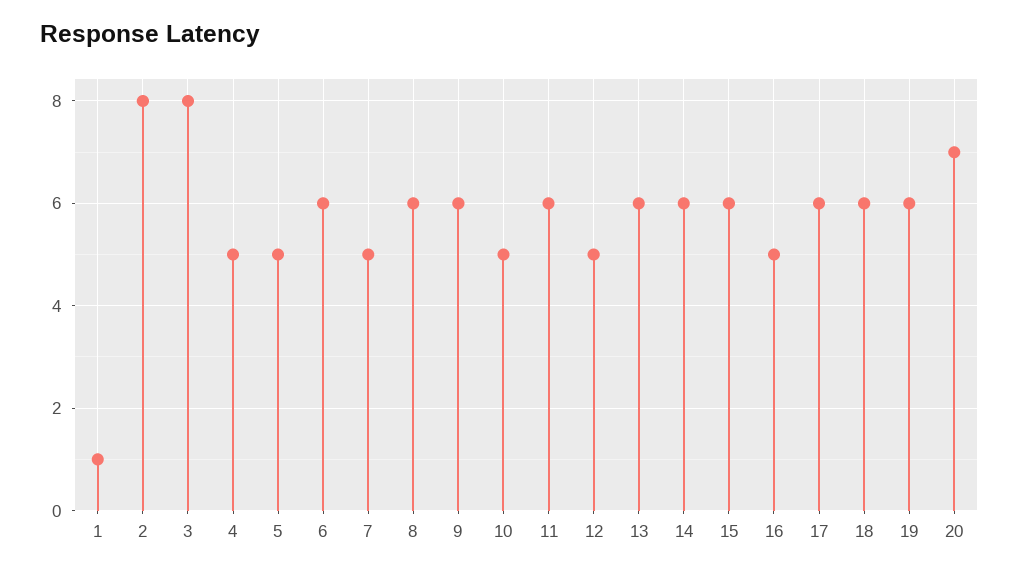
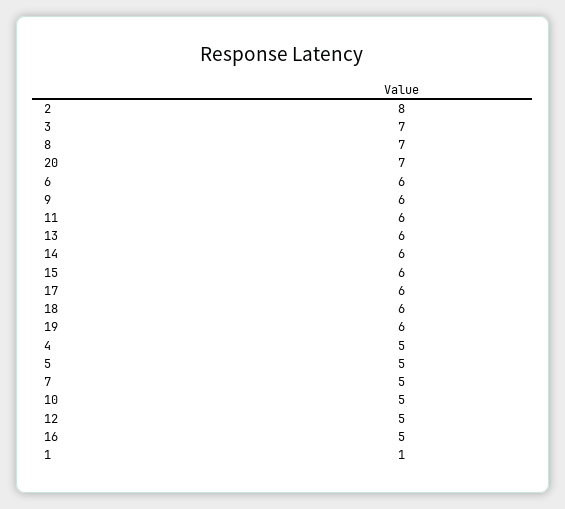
  {
    "1": 1,
    "2": 8,
-   "3": 8,
+   "3": 7,
    "4": 5,
    "5": 5,
    "6": 6,
    "7": 5,
-   "8": 6,
+   "8": 7,
    "9": 6,
    "10": 5,
    "11": 6,
    "12": 5,
    "13": 6,
    "14": 6,
    "15": 6,
    "16": 5,
    "17": 6,
    "18": 6,
    "19": 6,
    "20": 7
  }

